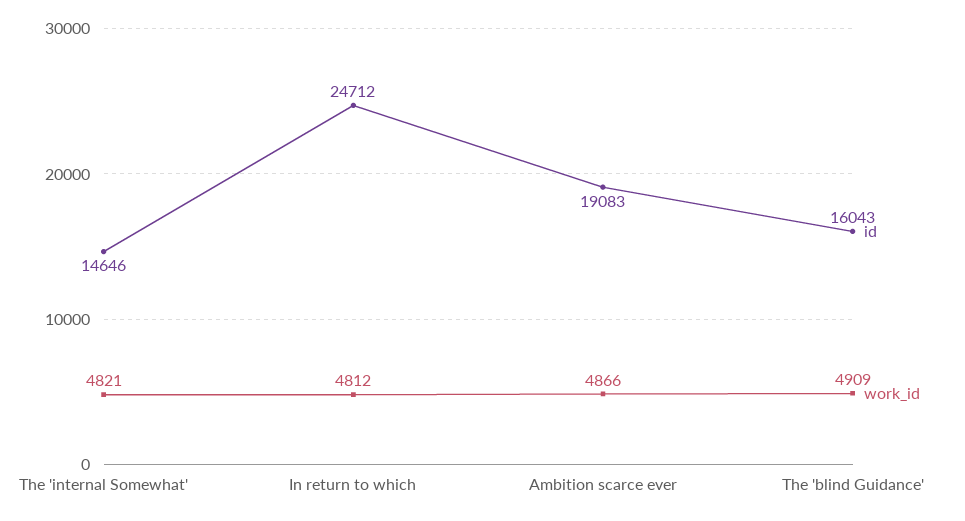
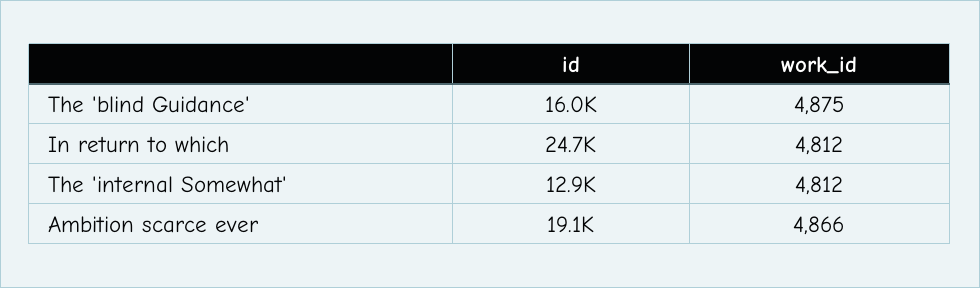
  {
    "id": {
-     "The 'internal Somewhat'": 14646,
+     "The 'internal Somewhat'": 12900,
      "In return to which": 24712,
      "Ambition scarce ever": 19083,
      "The 'blind Guidance'": 16043
    },
    "work_id": {
-     "The 'internal Somewhat'": 4821,
+     "The 'internal Somewhat'": 4812,
      "In return to which": 4812,
      "Ambition scarce ever": 4866,
-     "The 'blind Guidance'": 4909
+     "The 'blind Guidance'": 4875
    }
  }

